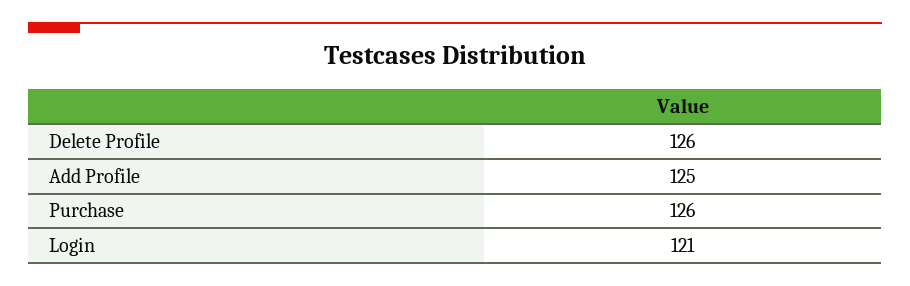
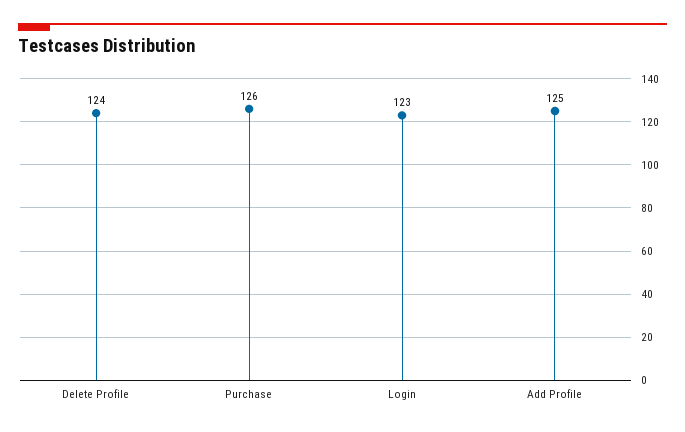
  {
-   "Delete Profile": 126,
+   "Delete Profile": 124,
    "Add Profile": 125,
    "Purchase": 126,
-   "Login": 121
+   "Login": 123
  }

